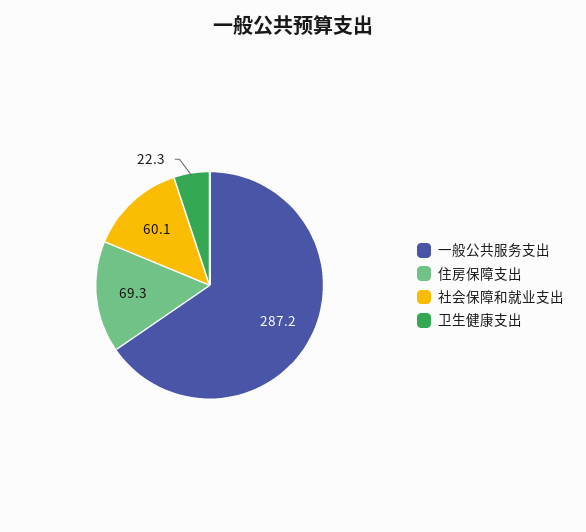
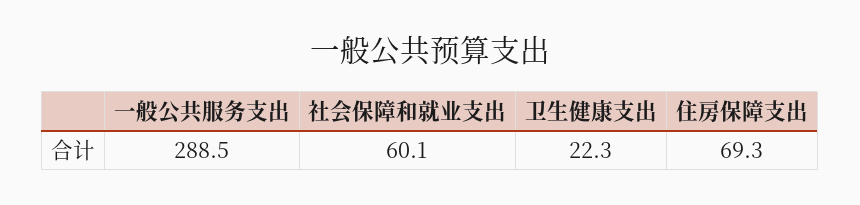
  {
-   "一般公共服务支出": 287.2,
+   "一般公共服务支出": 288.5,
    "住房保障支出": 69.3,
    "社会保障和就业支出": 60.1,
    "卫生健康支出": 22.3
  }

